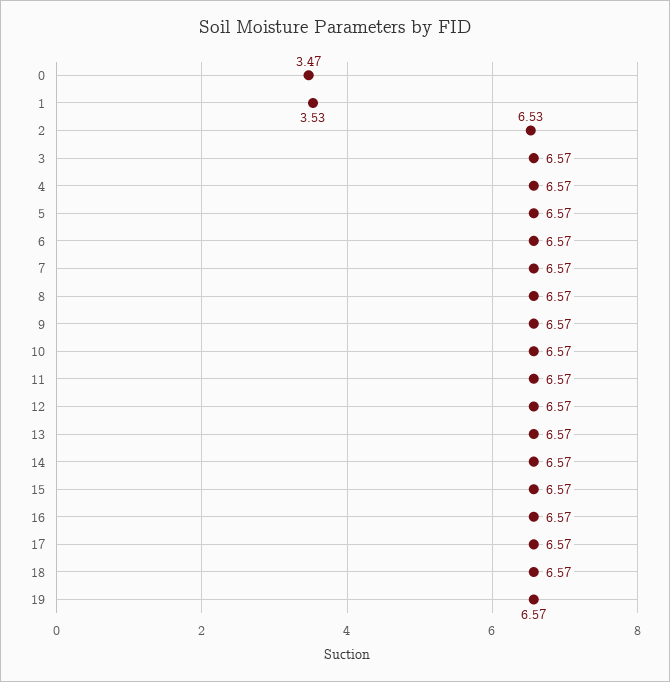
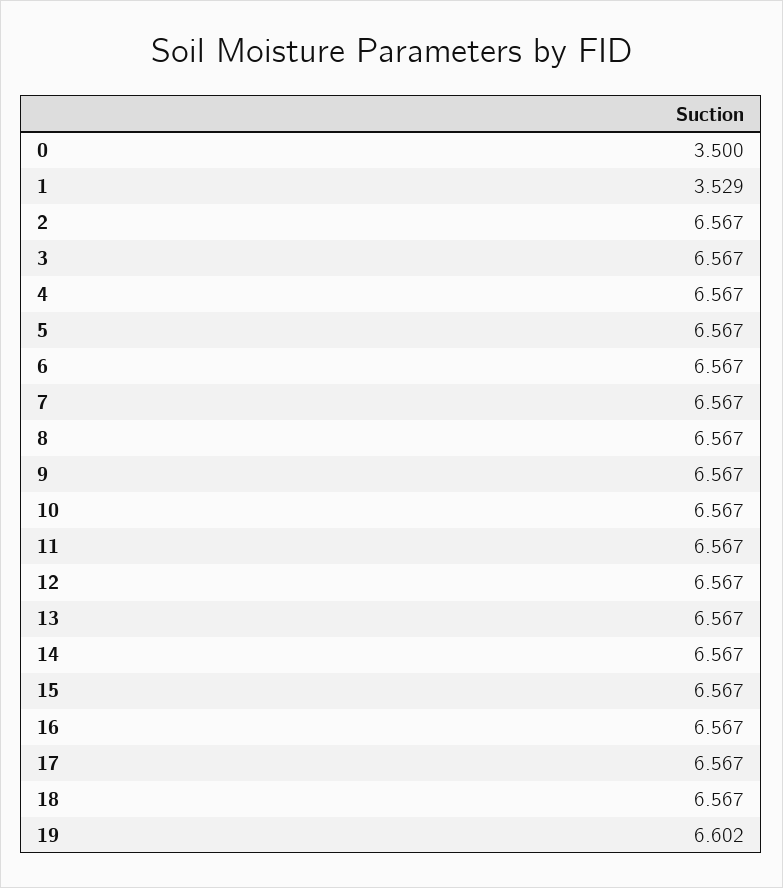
  {
-   "0": 3.47,
+   "0": 3.5,
    "1": 3.529,
-   "2": 6.53,
+   "2": 6.567,
    "3": 6.567,
    "4": 6.567,
    "5": 6.567,
    "6": 6.567,
    "7": 6.567,
    "8": 6.567,
    "9": 6.567,
    "10": 6.567,
    "11": 6.567,
    "12": 6.567,
    "13": 6.567,
    "14": 6.567,
    "15": 6.567,
    "16": 6.567,
    "17": 6.567,
    "18": 6.567,
-   "19": 6.57
+   "19": 6.602
  }

